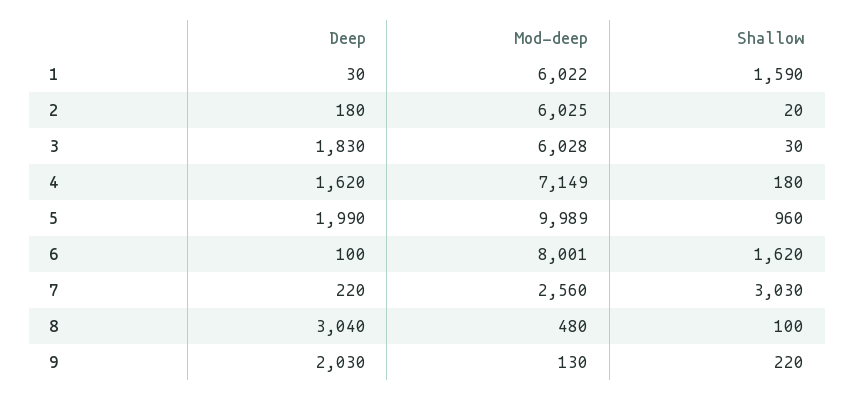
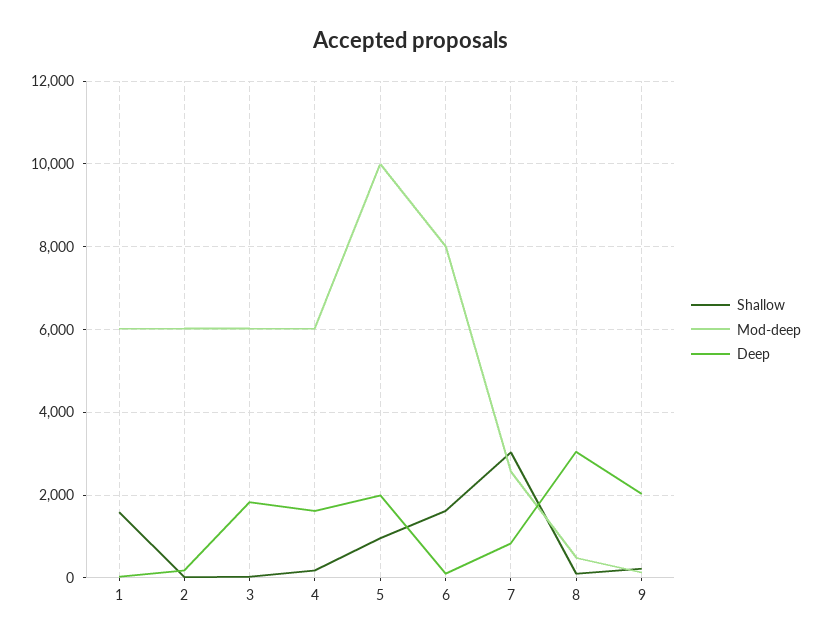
  {
    "Deep": {
      "1": 30,
      "2": 180,
      "3": 1830,
      "4": 1620,
      "5": 1990,
      "6": 100,
-     "7": 220,
+     "7": 800,
      "8": 3040,
      "9": 2030
    },
    "Mod-deep": {
      "1": 6022,
      "2": 6025,
      "3": 6028,
-     "4": 7149,
+     "4": 6000,
      "5": 9989,
      "6": 8001,
      "7": 2560,
      "8": 480,
      "9": 130
    },
    "Shallow": {
      "1": 1590,
      "2": 20,
      "3": 30,
      "4": 180,
      "5": 960,
      "6": 1620,
      "7": 3030,
      "8": 100,
      "9": 220
    }
  }

